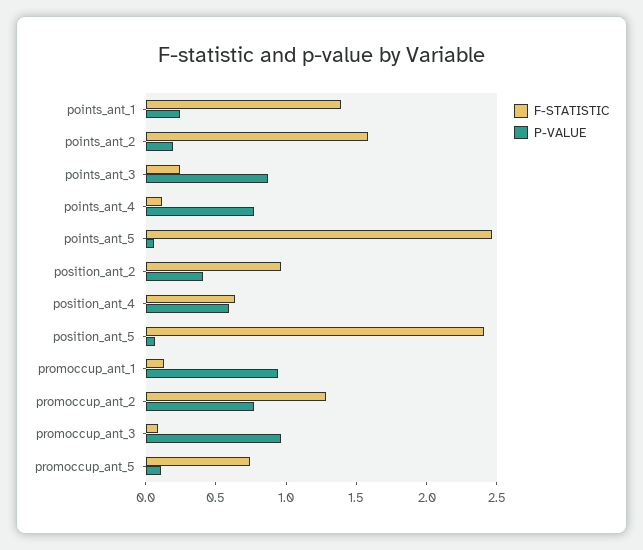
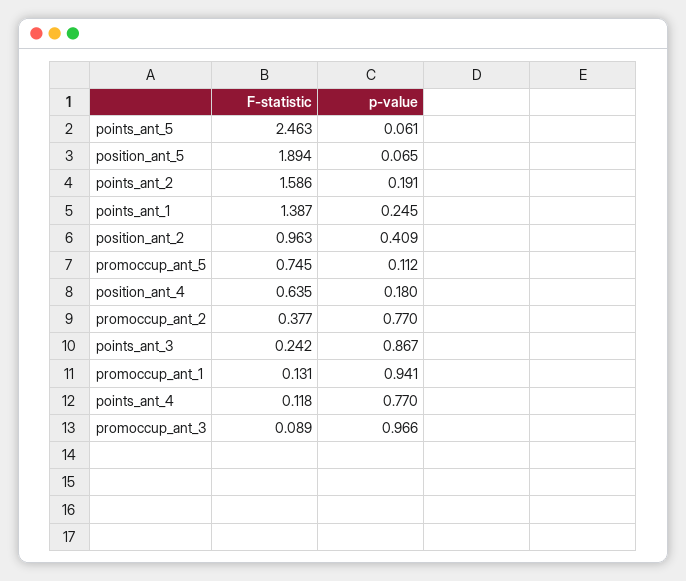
  {
    "F-STATISTIC": {
      "points_ant_1": 1.387,
      "points_ant_2": 1.586,
      "points_ant_3": 0.242,
      "points_ant_4": 0.118,
      "points_ant_5": 2.463,
      "position_ant_2": 0.963,
      "position_ant_4": 0.635,
-     "position_ant_5": 2.4,
+     "position_ant_5": 1.894,
      "promoccup_ant_1": 0.131,
-     "promoccup_ant_2": 1.3,
+     "promoccup_ant_2": 0.377,
      "promoccup_ant_3": 0.089,
      "promoccup_ant_5": 0.745
    },
    "P-VALUE": {
      "points_ant_1": 0.245,
      "points_ant_2": 0.191,
      "points_ant_3": 0.867,
      "points_ant_4": 0.77,
      "points_ant_5": 0.061,
      "position_ant_2": 0.409,
-     "position_ant_4": 0.6,
+     "position_ant_4": 0.18,
      "position_ant_5": 0.065,
      "promoccup_ant_1": 0.941,
      "promoccup_ant_2": 0.77,
      "promoccup_ant_3": 0.966,
      "promoccup_ant_5": 0.112
    }
  }

